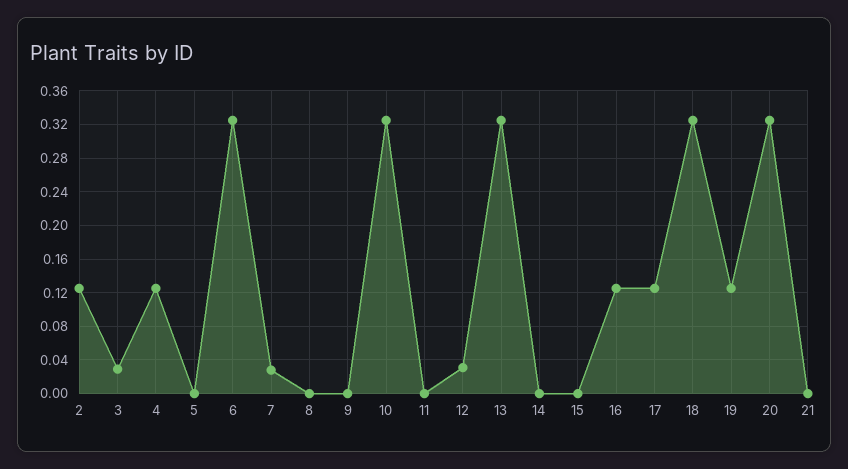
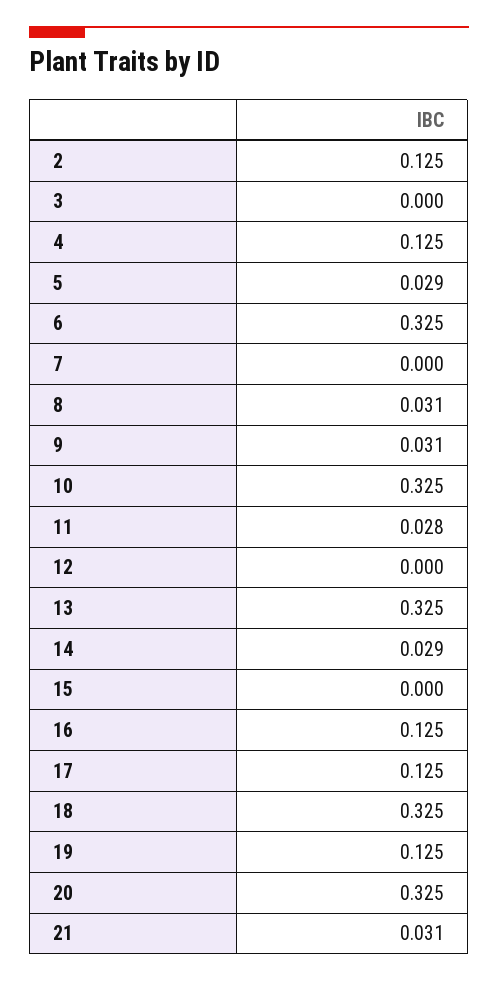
  {
    "2": 0.125,
-   "3": 0.03,
+   "3": 0,
    "4": 0.125,
-   "5": 0,
+   "5": 0.029,
    "6": 0.325,
-   "7": 0.03,
+   "7": 0,
-   "8": 0,
+   "8": 0.031,
-   "9": 0,
+   "9": 0.031,
    "10": 0.325,
-   "11": 0,
+   "11": 0.028,
-   "12": 0.03,
+   "12": 0,
    "13": 0.325,
-   "14": 0,
+   "14": 0.029,
    "15": 0,
    "16": 0.125,
    "17": 0.125,
    "18": 0.325,
    "19": 0.125,
    "20": 0.325,
-   "21": 0
+   "21": 0.031
  }

